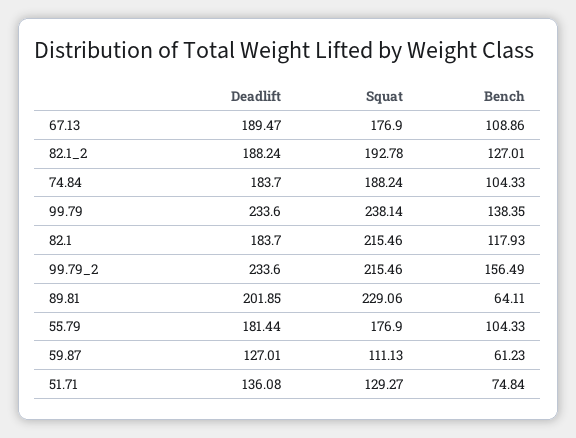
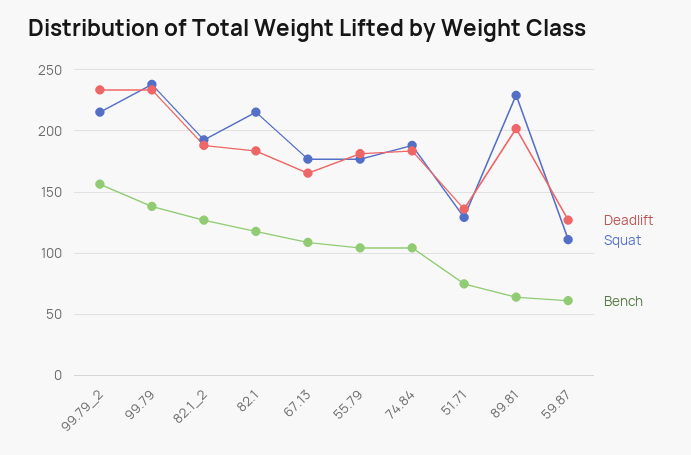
  {
    "Deadlift": {
-     "67.13": 189.47,
+     "67.13": 165,
      "82.1_2": 188.24,
      "74.84": 183.7,
      "99.79": 233.6,
      "82.1": 183.7,
      "99.79_2": 233.6,
      "89.81": 201.85,
      "55.79": 181.44,
      "59.87": 127.01,
      "51.71": 136.08
    },
    "Squat": {
      "67.13": 176.9,
      "82.1_2": 192.78,
      "74.84": 188.24,
      "99.79": 238.14,
      "82.1": 215.46,
      "99.79_2": 215.46,
      "89.81": 229.06,
      "55.79": 176.9,
      "59.87": 111.13,
      "51.71": 129.27
    },
    "Bench": {
      "67.13": 108.86,
      "82.1_2": 127.01,
      "74.84": 104.33,
      "99.79": 138.35,
      "82.1": 117.93,
      "99.79_2": 156.49,
      "89.81": 64.11,
      "55.79": 104.33,
      "59.87": 61.23,
      "51.71": 74.84
    }
  }

